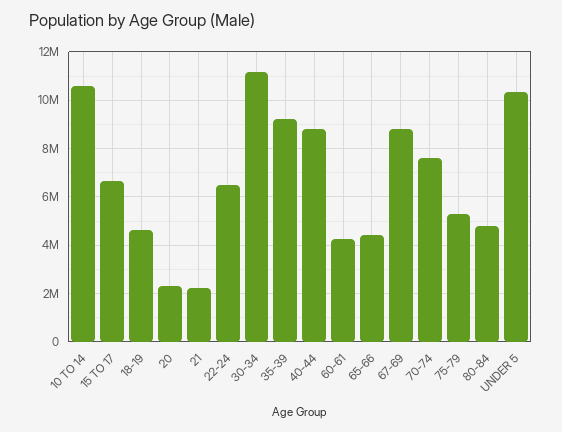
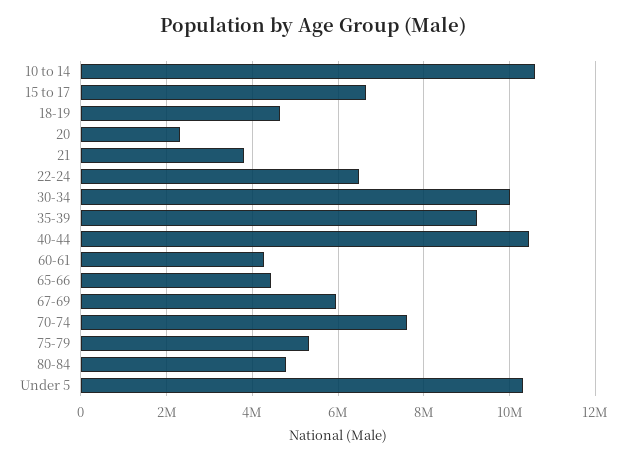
  {
    "10 TO 14": 10600000,
    "15 TO 17": 6600000,
    "18-19": 4600000,
    "20": 2400000,
-   "21": 2250000,
+   "21": 3800000,
    "22-24": 6400000,
-   "30-34": 11250000,
+   "30-34": 10000000,
    "35-39": 9200000,
-   "40-44": 8750000,
+   "40-44": 10400000,
    "60-61": 4200000,
    "65-66": 4400000,
-   "67-69": 8750000,
+   "67-69": 6000000,
    "70-74": 7600000,
    "75-79": 5400000,
    "80-84": 4800000,
    "UNDER 5": 10400000
  }

